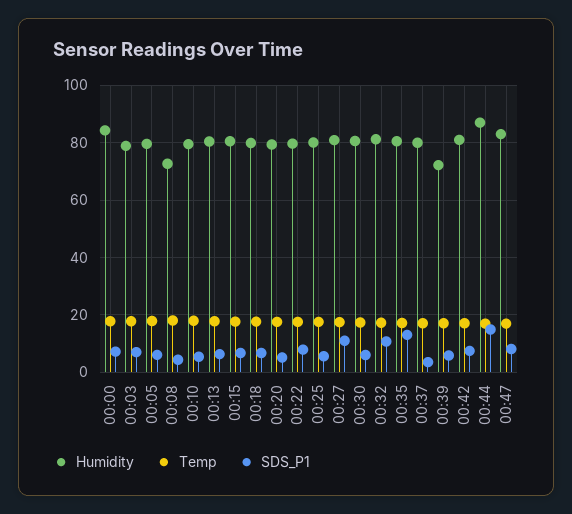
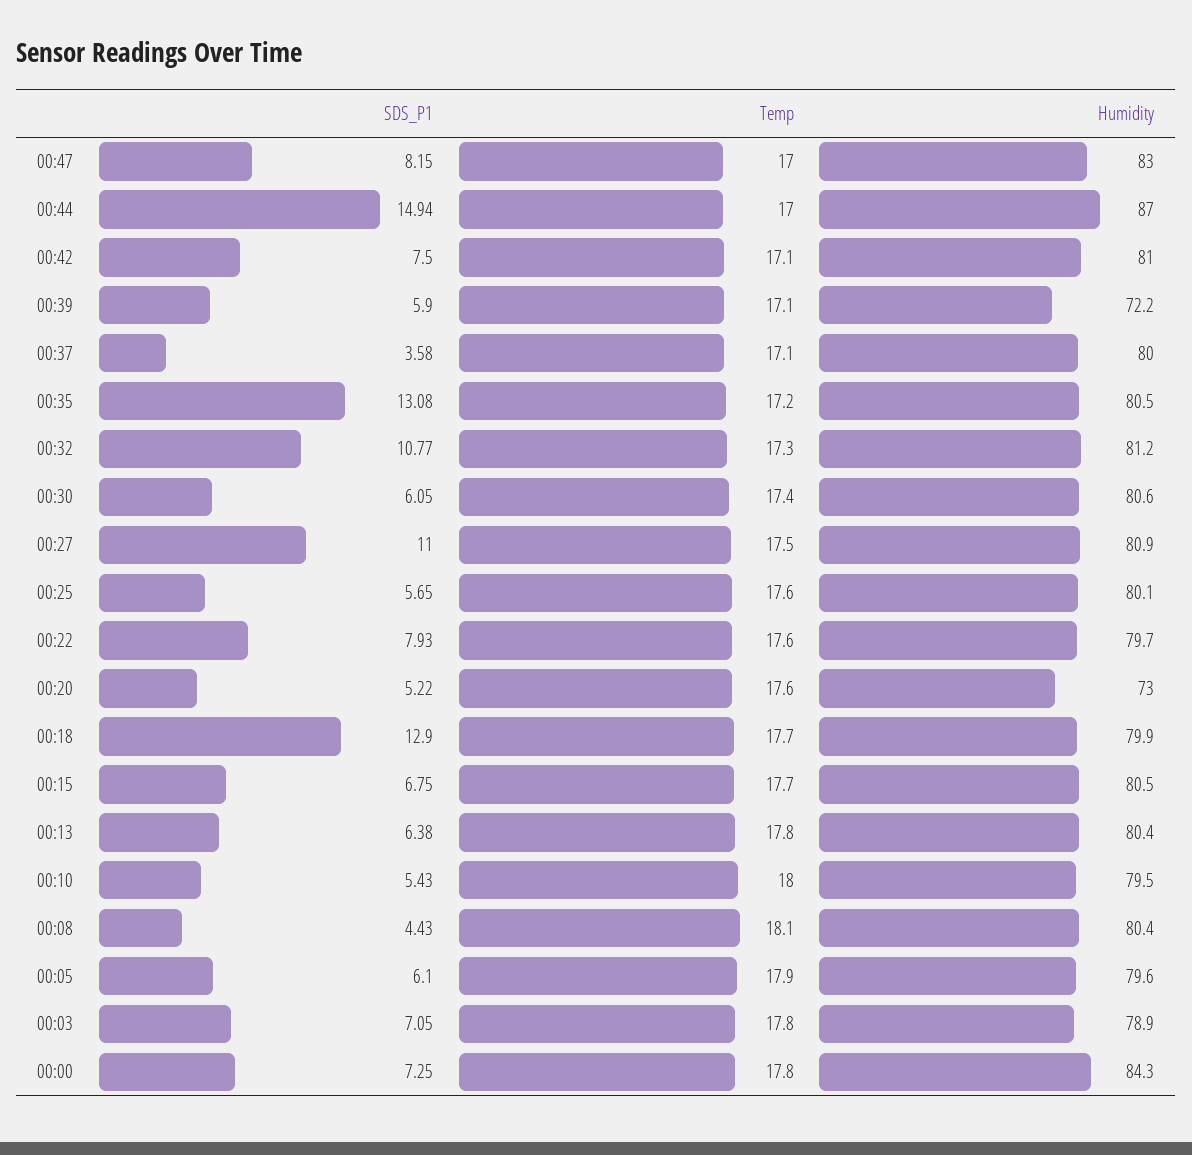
  {
    "Humidity": {
      "00:00": 84.3,
      "00:03": 78.9,
      "00:05": 79.6,
-     "00:08": 72.5,
+     "00:08": 80.4,
      "00:10": 79.5,
      "00:13": 80.4,
      "00:15": 80.5,
      "00:18": 79.9,
-     "00:20": 80,
+     "00:20": 73,
      "00:22": 79.7,
      "00:25": 80.1,
      "00:27": 80.9,
      "00:30": 80.6,
      "00:32": 81.2,
      "00:35": 80.5,
      "00:37": 80,
      "00:39": 72.2,
      "00:42": 81,
      "00:44": 87,
      "00:47": 83
    },
    "Temp": {
      "00:00": 17.8,
      "00:03": 17.8,
      "00:05": 17.9,
      "00:08": 18.1,
      "00:10": 18,
      "00:13": 17.8,
      "00:15": 17.7,
      "00:18": 17.7,
      "00:20": 17.6,
      "00:22": 17.6,
      "00:25": 17.6,
      "00:27": 17.5,
      "00:30": 17.4,
      "00:32": 17.3,
      "00:35": 17.2,
      "00:37": 17.1,
      "00:39": 17.1,
      "00:42": 17.1,
      "00:44": 17,
      "00:47": 17
    },
    "SDS_P1": {
      "00:00": 7.25,
      "00:03": 7.05,
      "00:05": 6.1,
      "00:08": 4.43,
      "00:10": 5.43,
      "00:13": 6.38,
      "00:15": 6.75,
-     "00:18": 7.5,
+     "00:18": 12.9,
      "00:20": 5.22,
      "00:22": 7.93,
      "00:25": 5.65,
      "00:27": 11,
      "00:30": 6.05,
      "00:32": 10.77,
      "00:35": 13.08,
      "00:37": 3.58,
      "00:39": 5.9,
      "00:42": 7.5,
      "00:44": 14.94,
      "00:47": 8.15
    }
  }

